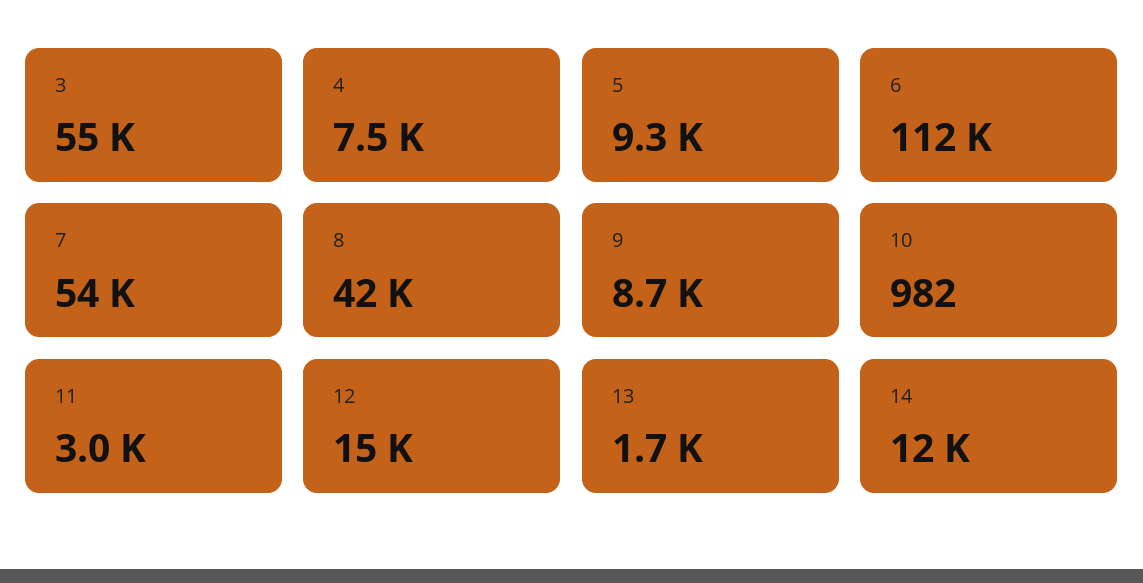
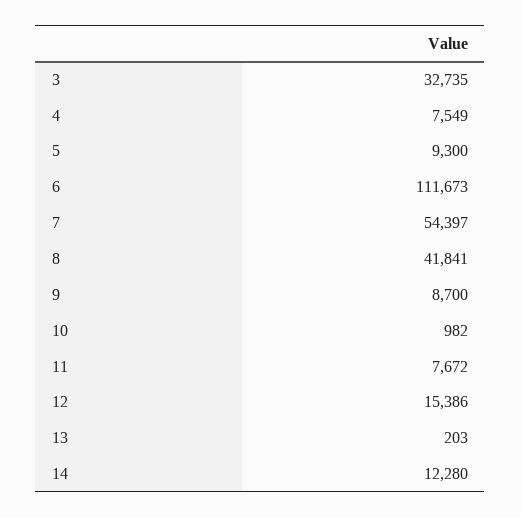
  {
-   "3": 55000,
+   "3": 32735,
    "4": 7549,
    "5": 9300,
    "6": 111673,
    "7": 54397,
    "8": 41841,
    "9": 8700,
    "10": 982,
-   "11": 3000,
+   "11": 7672,
    "12": 15386,
-   "13": 1700,
+   "13": 203,
    "14": 12280
  }

